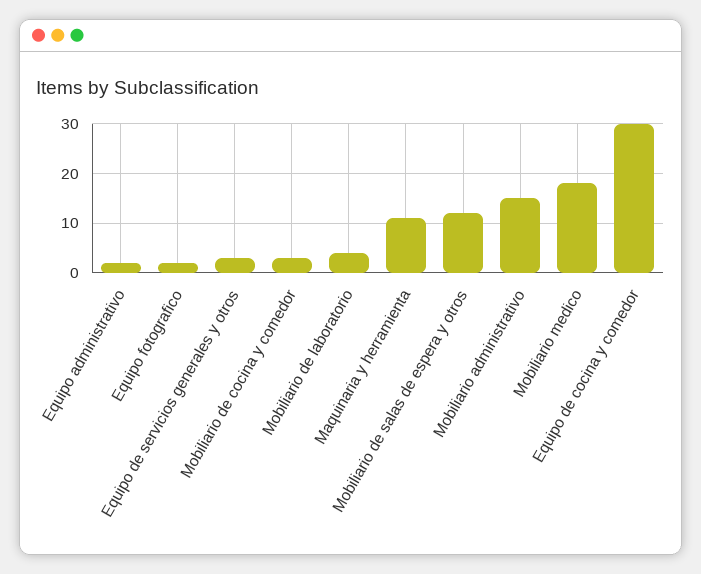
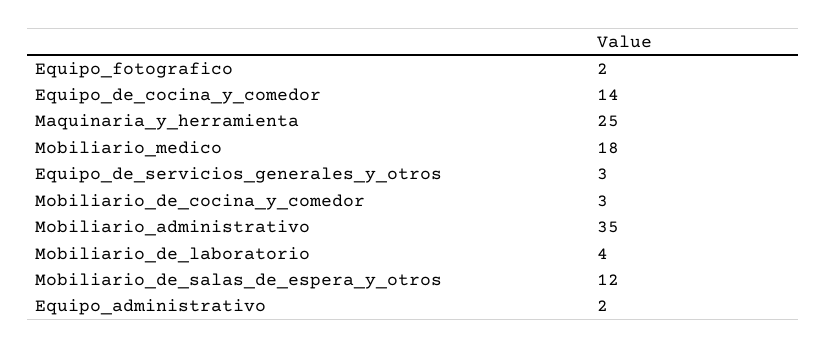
  {
    "Equipo administrativo": 2,
    "Equipo fotografico": 2,
    "Equipo de servicios generales y otros": 3,
    "Mobiliario de cocina y comedor": 3,
    "Mobiliario de laboratorio": 4,
-   "Maquinaria y herramienta": 10,
+   "Maquinaria y herramienta": 25,
    "Mobiliario de salas de espera y otros": 12,
-   "Mobiliario administrativo": 15,
+   "Mobiliario administrativo": 35,
    "Mobiliario medico": 18,
-   "Equipo de cocina y comedor": 30
+   "Equipo de cocina y comedor": 14
  }

